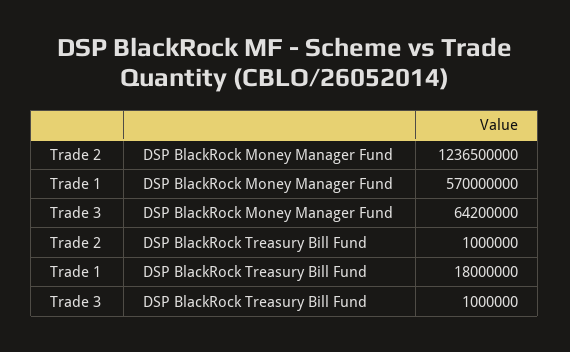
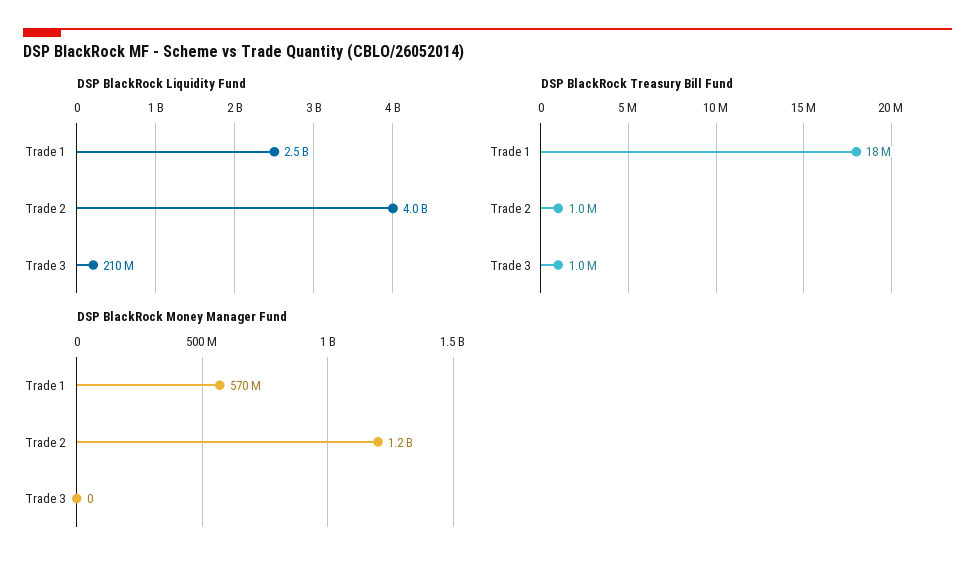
  {
    "DSP BlackRock Money Manager Fund": {
      "Trade 2": 1236500000,
      "Trade 1": 570000000,
-     "Trade 3": 64200000
+     "Trade 3": 0
    },
    "DSP BlackRock Treasury Bill Fund": {
      "Trade 2": 1000000,
      "Trade 1": 18000000,
      "Trade 3": 1000000
-   }
+   },
+   "DSP BlackRock Liquidity Fund": {
+     "Trade 1": 2500000000,
+     "Trade 2": 4000000000,
+     "Trade 3": 210000000
+   }
  }

